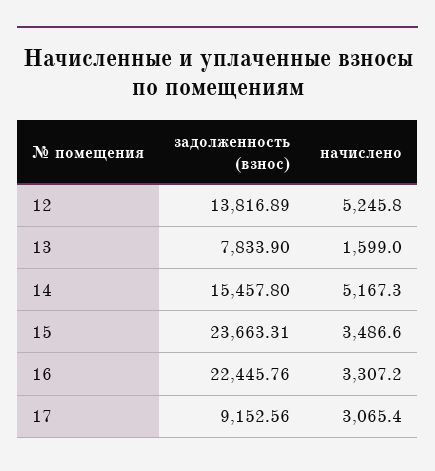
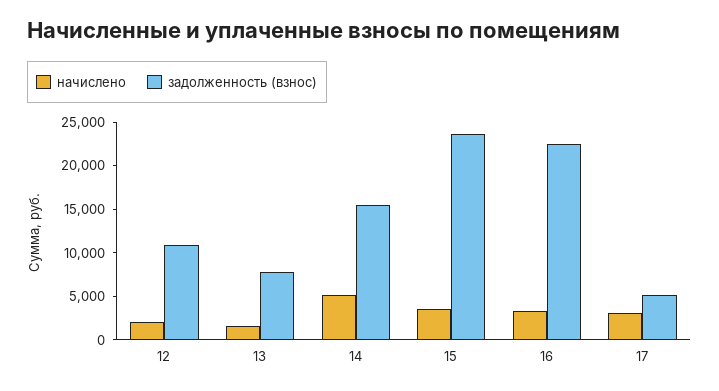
  {
    "задолженность (взнос)": {
-     "12": 13816.89,
+     "12": 11000,
      "13": 7833.9,
      "14": 15457.8,
      "15": 23663.31,
      "16": 22445.76,
-     "17": 9152.56
+     "17": 5000
    },
    "начислено": {
-     "12": 5245.8,
+     "12": 2000,
      "13": 1599,
      "14": 5167.3,
      "15": 3486.6,
      "16": 3307.2,
      "17": 3065.4
    }
  }

